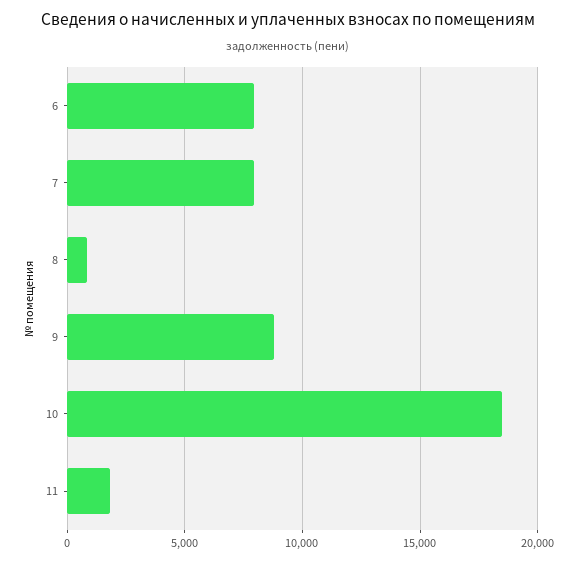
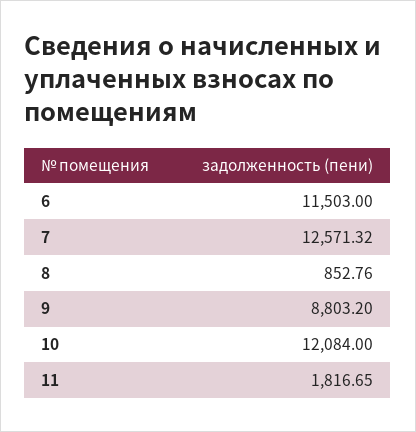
  {
-   "6": 8000,
+   "6": 11503,
-   "7": 8000,
+   "7": 12571.32,
    "8": 852.76,
    "9": 8803.2,
-   "10": 18500,
+   "10": 12084,
    "11": 1816.65
  }

